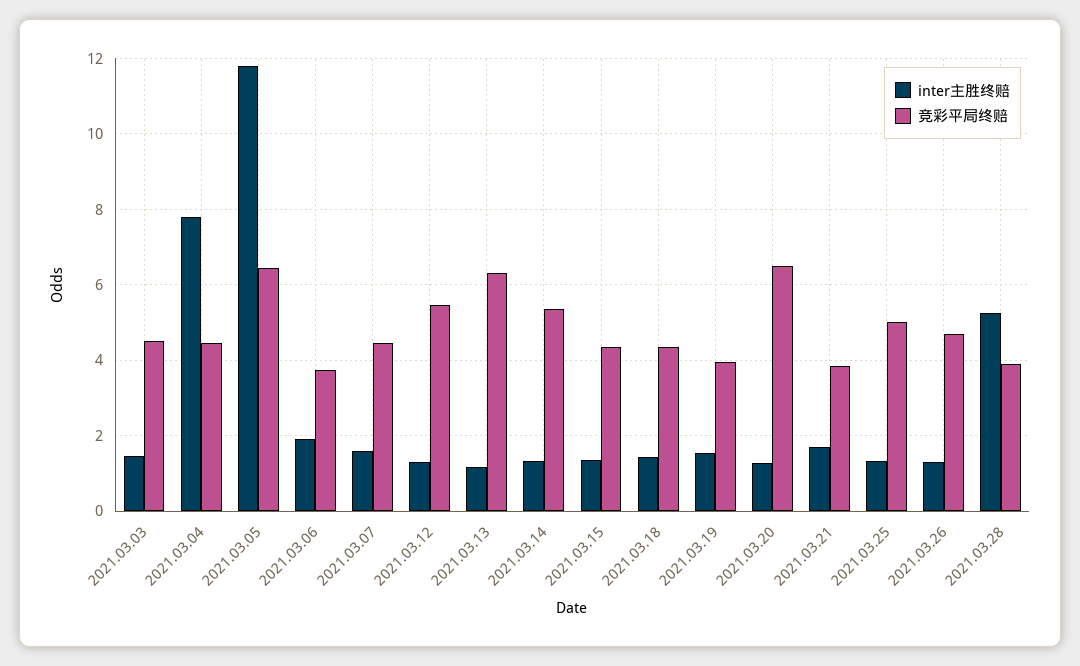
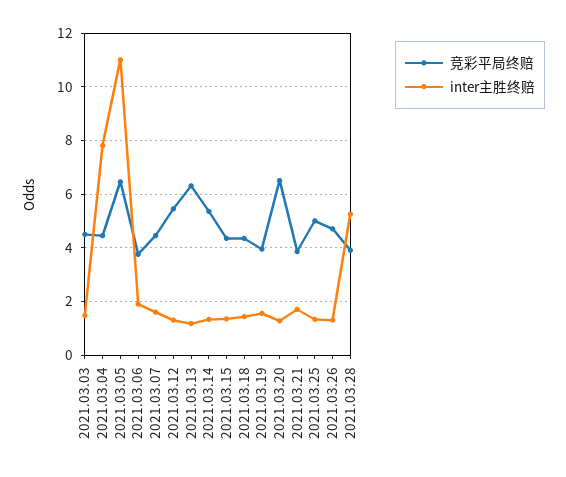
  {
    "inter主胜终赔": {
      "2021.03.03": 1.4,
      "2021.03.04": 7.8,
-     "2021.03.05": 11.8,
+     "2021.03.05": 11,
      "2021.03.06": 2,
      "2021.03.07": 1.6,
      "2021.03.12": 1.4,
      "2021.03.13": 1.2,
      "2021.03.14": 1.4,
      "2021.03.15": 1.4,
      "2021.03.18": 1.4,
      "2021.03.19": 1.6,
      "2021.03.20": 1.2,
      "2021.03.21": 1.8,
      "2021.03.25": 1.4,
      "2021.03.26": 1.4,
      "2021.03.28": 5.2
    },
    "竞彩平局终赔": {
      "2021.03.03": 4.6,
      "2021.03.04": 4.4,
      "2021.03.05": 6.4,
      "2021.03.06": 3.8,
      "2021.03.07": 4.4,
      "2021.03.12": 5.4,
      "2021.03.13": 6.4,
      "2021.03.14": 5.4,
      "2021.03.15": 4.4,
      "2021.03.18": 4.4,
      "2021.03.19": 4,
      "2021.03.20": 6.6,
      "2021.03.21": 3.8,
      "2021.03.25": 5,
      "2021.03.26": 4.8,
      "2021.03.28": 4
    }
  }

